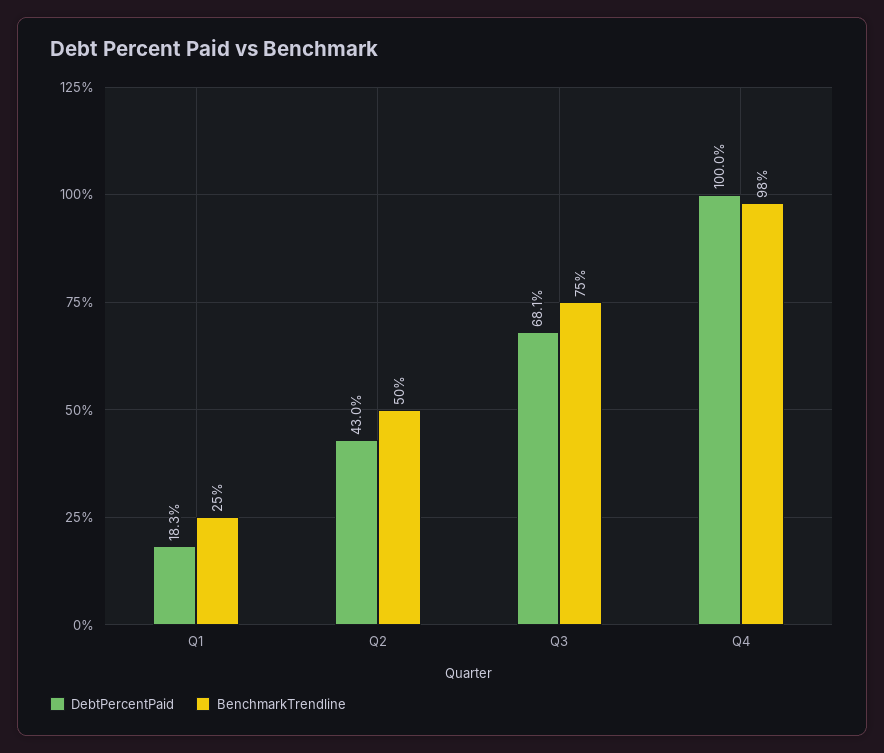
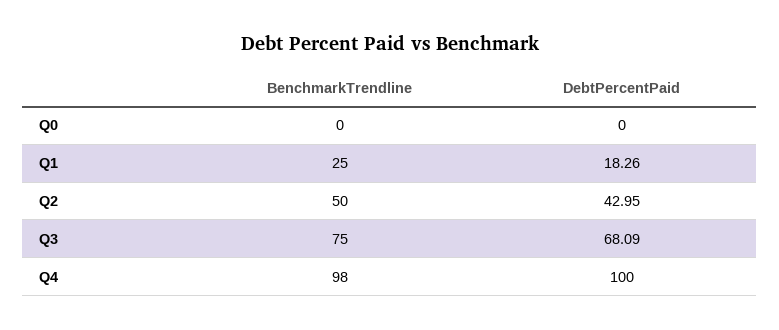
  {
    "DebtPercentPaid": {
      "Q1": 18.26,
      "Q2": 42.95,
      "Q3": 68.09,
-     "Q4": 100
+     "Q4": 100,
+     "Q0": 0
    },
    "BenchmarkTrendline": {
      "Q1": 25,
      "Q2": 50,
      "Q3": 75,
-     "Q4": 98
+     "Q4": 98,
+     "Q0": 0
    }
  }

